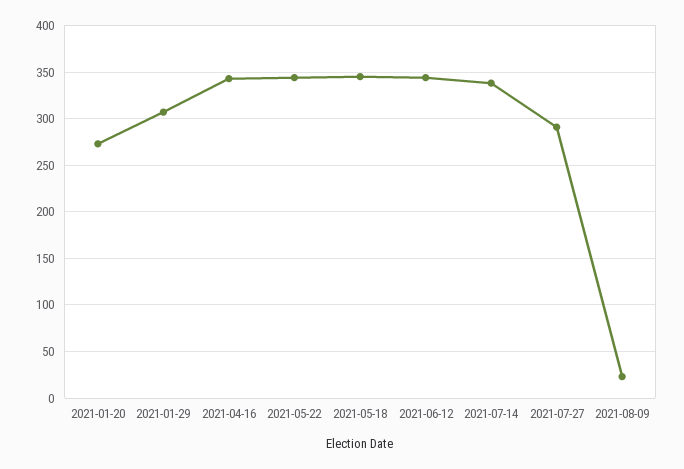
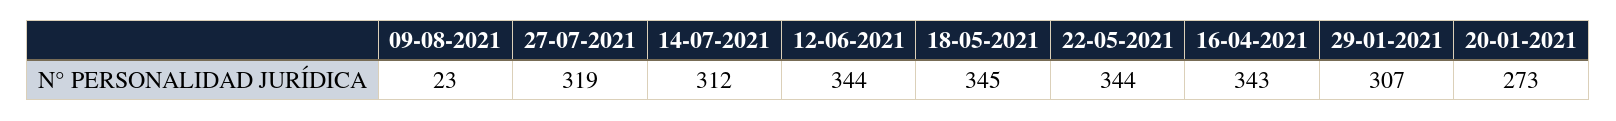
  {
    "2021-01-20": 273,
    "2021-01-29": 307,
    "2021-04-16": 343,
    "2021-05-22": 344,
    "2021-05-18": 345,
    "2021-06-12": 344,
-   "2021-07-14": 340,
+   "2021-07-14": 312,
-   "2021-07-27": 290,
+   "2021-07-27": 319,
    "2021-08-09": 23
  }

